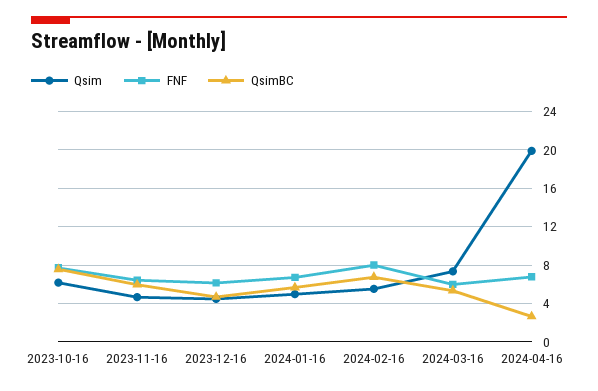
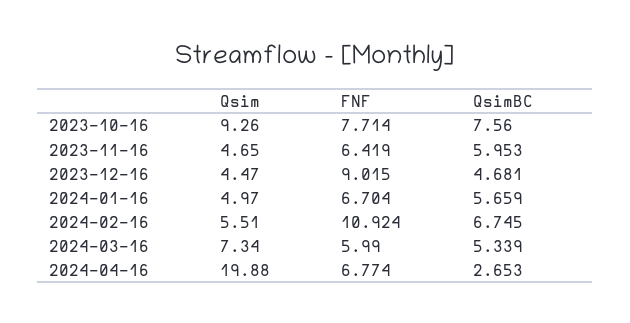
  {
    "Qsim": {
-     "2023-10-16": 6,
+     "2023-10-16": 9.26,
      "2023-11-16": 4.65,
      "2023-12-16": 4.47,
      "2024-01-16": 4.97,
      "2024-02-16": 5.51,
      "2024-03-16": 7.34,
      "2024-04-16": 19.88
    },
    "FNF": {
      "2023-10-16": 7.714,
      "2023-11-16": 6.419,
-     "2023-12-16": 6,
+     "2023-12-16": 9.015,
      "2024-01-16": 6.704,
-     "2024-02-16": 8,
+     "2024-02-16": 10.924,
      "2024-03-16": 5.99,
      "2024-04-16": 6.774
    },
    "QsimBC": {
      "2023-10-16": 7.56,
      "2023-11-16": 5.953,
      "2023-12-16": 4.681,
      "2024-01-16": 5.659,
      "2024-02-16": 6.745,
      "2024-03-16": 5.339,
      "2024-04-16": 2.653
    }
  }

